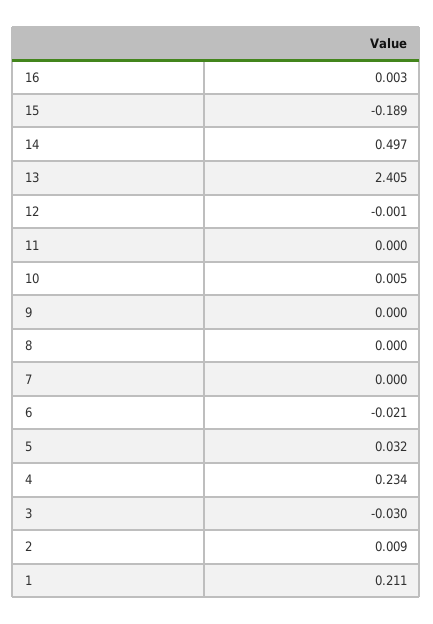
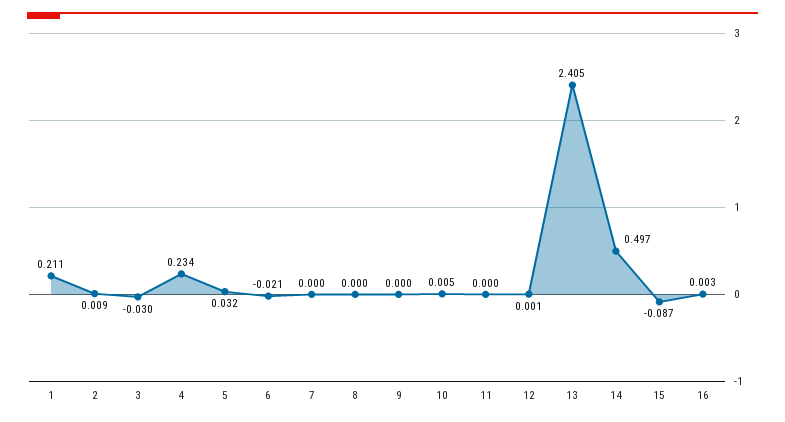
  {
    "16": 0.003,
-   "15": -0.189,
+   "15": -0.087,
    "14": 0.497,
    "13": 2.405,
-   "12": -0.001,
+   "12": 0.001,
    "11": 0,
    "10": 0.005,
    "9": 0,
    "8": 0,
    "7": 0,
    "6": -0.021,
    "5": 0.032,
    "4": 0.234,
    "3": -0.03,
    "2": 0.009,
    "1": 0.211
  }

